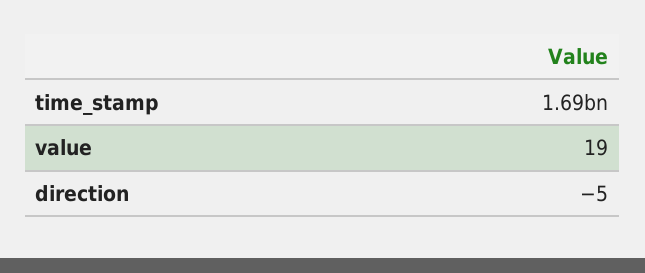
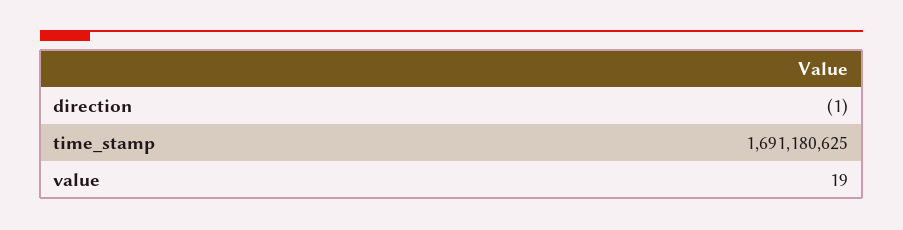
  {
    "time_stamp": 1691180625,
    "value": 19,
-   "direction": -5
+   "direction": -1
  }

